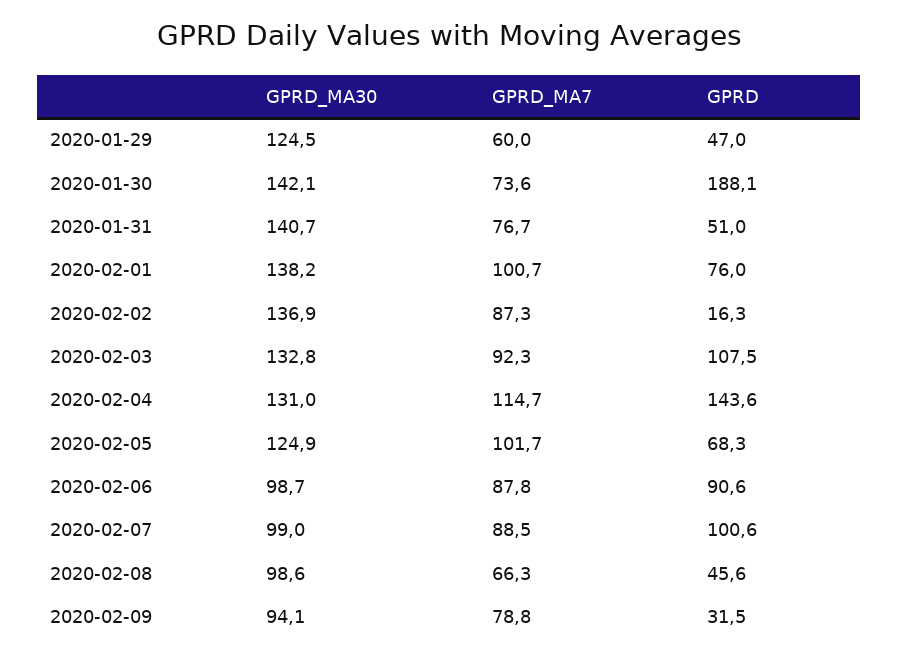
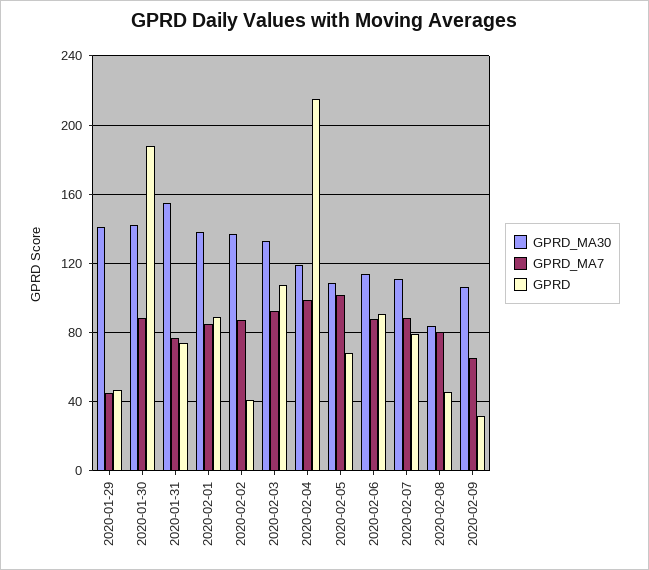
  {
    "GPRD_MA30": {
-     "2020-01-29": 124.5,
+     "2020-01-29": 140,
      "2020-01-30": 142.1,
-     "2020-01-31": 140.7,
+     "2020-01-31": 155,
      "2020-02-01": 138.2,
      "2020-02-02": 136.9,
      "2020-02-03": 132.8,
-     "2020-02-04": 131,
+     "2020-02-04": 120,
-     "2020-02-05": 124.9,
+     "2020-02-05": 110,
-     "2020-02-06": 98.7,
+     "2020-02-06": 115,
-     "2020-02-07": 99,
+     "2020-02-07": 110,
-     "2020-02-08": 98.6,
+     "2020-02-08": 85,
-     "2020-02-09": 94.1
+     "2020-02-09": 105
    },
    "GPRD_MA7": {
-     "2020-01-29": 60,
+     "2020-01-29": 45,
-     "2020-01-30": 73.6,
+     "2020-01-30": 90,
      "2020-01-31": 76.7,
-     "2020-02-01": 100.7,
+     "2020-02-01": 85,
      "2020-02-02": 87.3,
      "2020-02-03": 92.3,
-     "2020-02-04": 114.7,
+     "2020-02-04": 100,
      "2020-02-05": 101.7,
      "2020-02-06": 87.8,
      "2020-02-07": 88.5,
-     "2020-02-08": 66.3,
+     "2020-02-08": 80,
-     "2020-02-09": 78.8
+     "2020-02-09": 65
    },
    "GPRD": {
      "2020-01-29": 47,
      "2020-01-30": 188.1,
-     "2020-01-31": 51,
+     "2020-01-31": 75,
-     "2020-02-01": 76,
+     "2020-02-01": 90,
-     "2020-02-02": 16.3,
+     "2020-02-02": 40,
      "2020-02-03": 107.5,
-     "2020-02-04": 143.6,
+     "2020-02-04": 215,
      "2020-02-05": 68.3,
      "2020-02-06": 90.6,
-     "2020-02-07": 100.6,
+     "2020-02-07": 80,
      "2020-02-08": 45.6,
      "2020-02-09": 31.5
    }
  }

